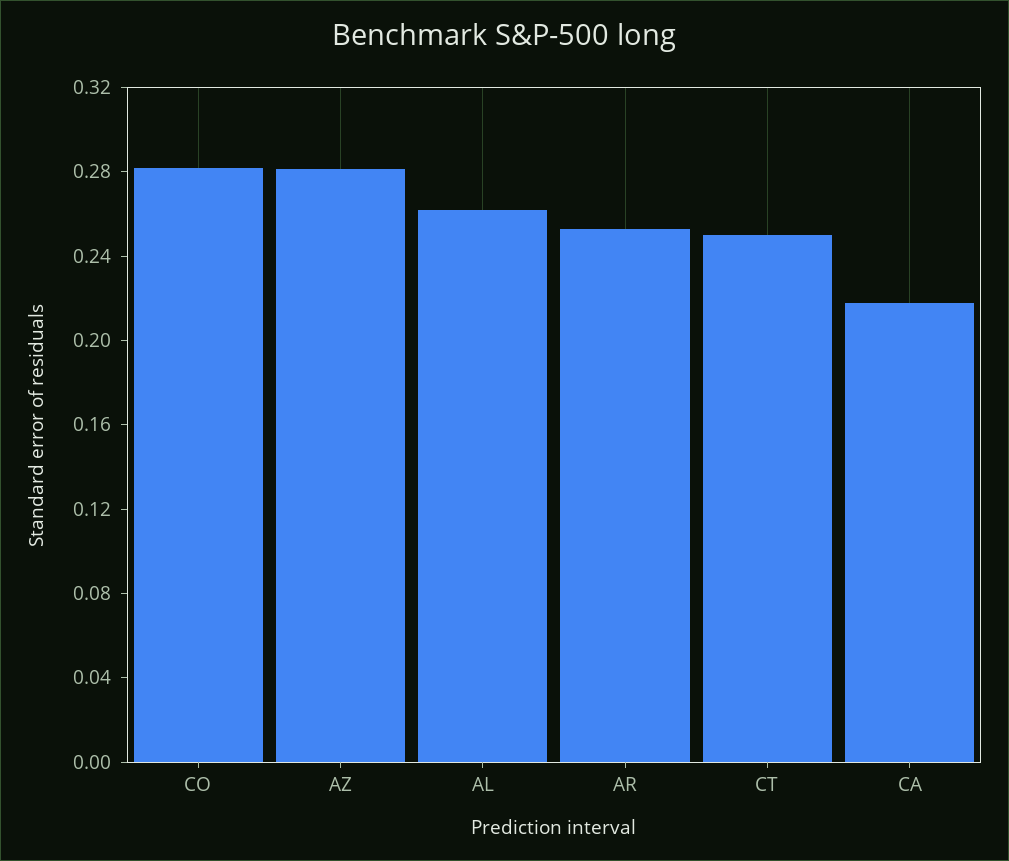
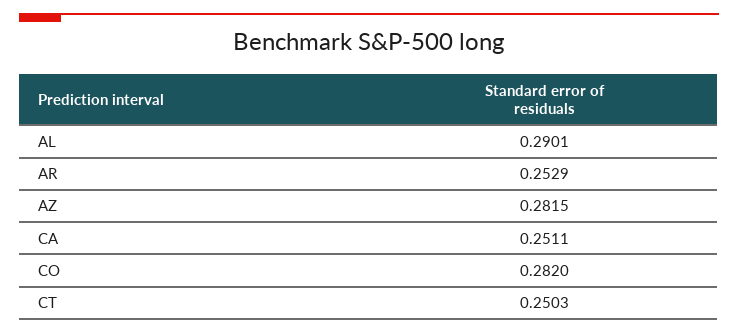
  {
    "CO": 0.282,
    "AZ": 0.2815,
-   "AL": 0.26,
+   "AL": 0.2901,
    "AR": 0.2529,
    "CT": 0.2503,
-   "CA": 0.22
+   "CA": 0.2511
  }

